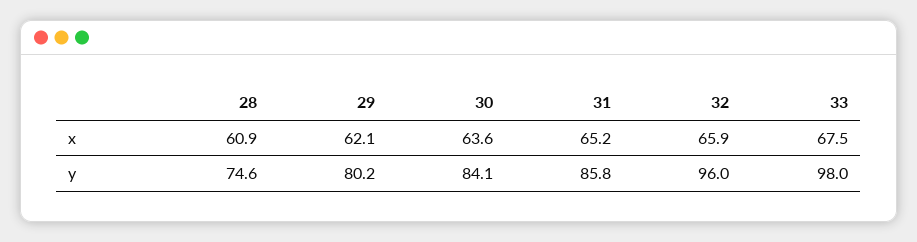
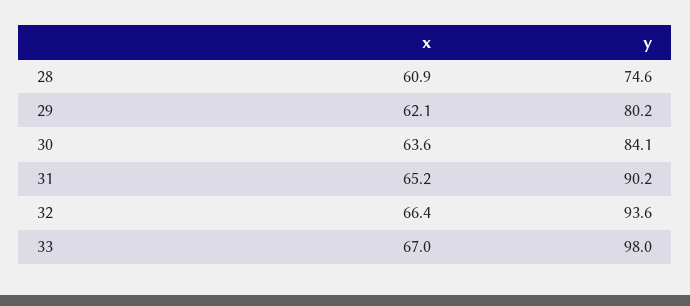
  {
    "28": {
      "x": 60.9,
      "y": 74.6
    },
    "29": {
      "x": 62.1,
      "y": 80.2
    },
    "30": {
      "x": 63.6,
      "y": 84.1
    },
    "31": {
      "x": 65.2,
-     "y": 85.8
+     "y": 90.2
    },
    "32": {
-     "x": 65.9,
+     "x": 66.4,
-     "y": 96
+     "y": 93.6
    },
    "33": {
-     "x": 67.5,
+     "x": 67,
      "y": 98
    }
  }

